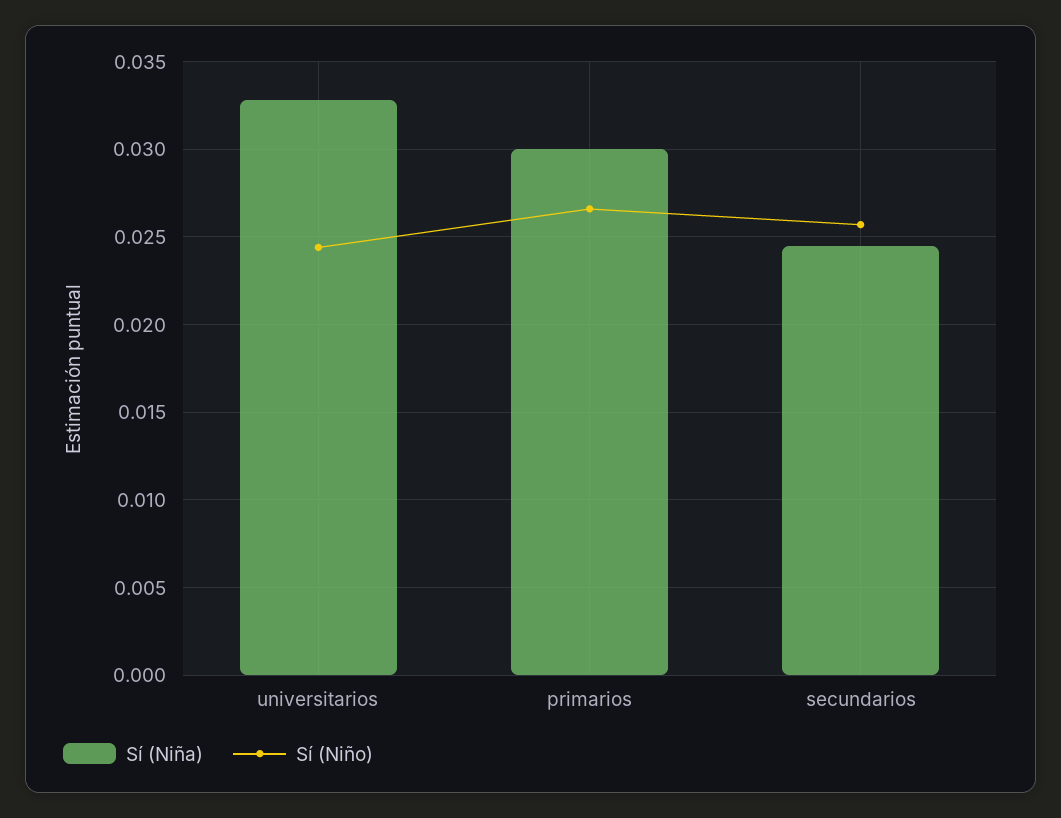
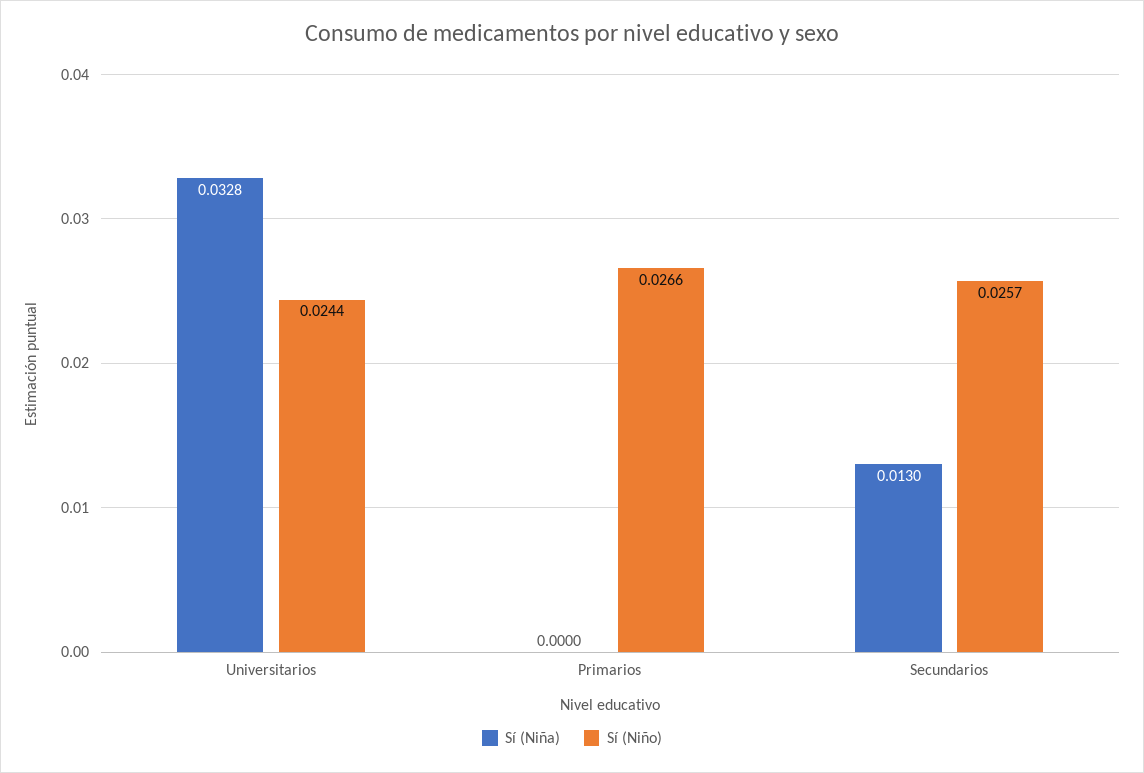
  {
    "Sí (Niña)": {
      "universitarios": 0.0328,
-     "primarios": 0.03,
+     "primarios": 0,
-     "secundarios": 0.0245
+     "secundarios": 0.013
    },
    "Sí (Niño)": {
      "universitarios": 0.0244,
      "primarios": 0.0266,
      "secundarios": 0.0257
    }
  }

